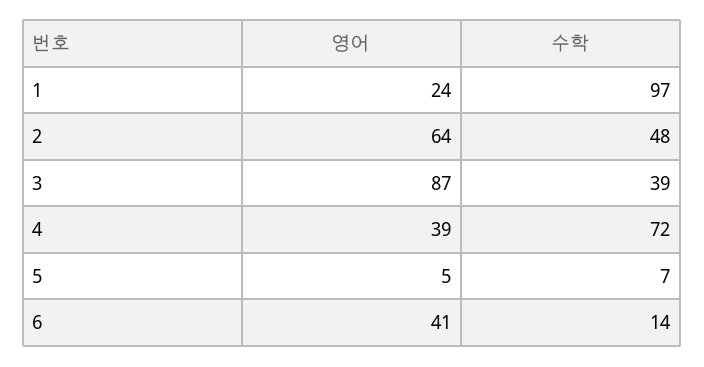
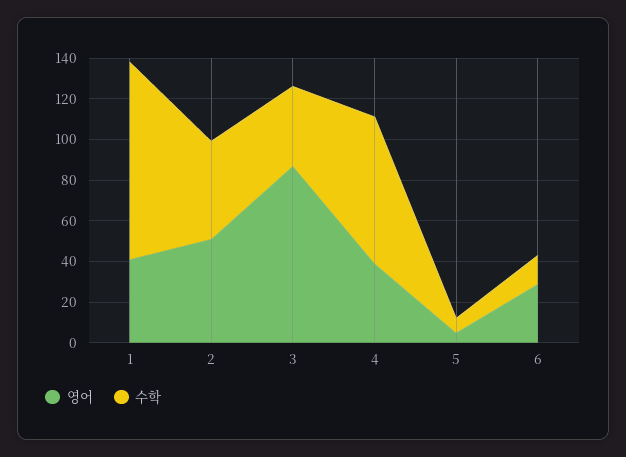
  {
    "영어": {
-     "1": 24,
+     "1": 40,
-     "2": 64,
+     "2": 50,
      "3": 87,
      "4": 39,
      "5": 5,
-     "6": 41
+     "6": 30
    },
    "수학": {
      "1": 97,
      "2": 48,
      "3": 39,
      "4": 72,
      "5": 7,
      "6": 14
    }
  }

